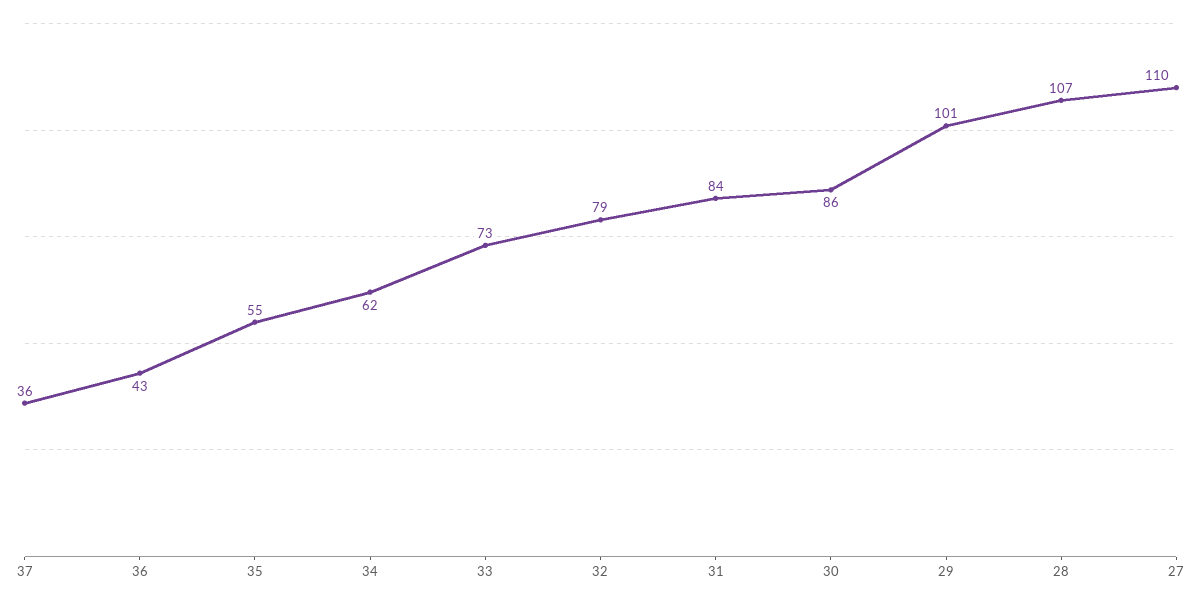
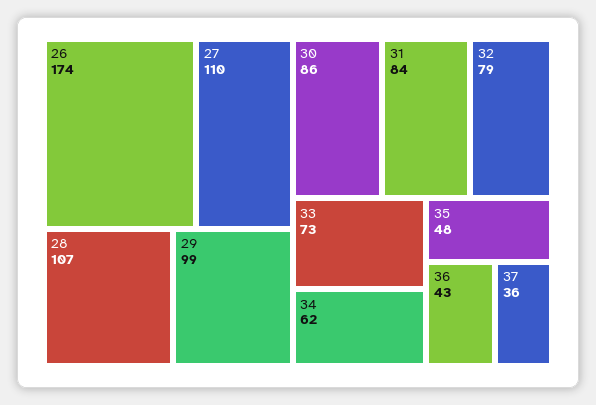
  {
    "37": 36,
    "36": 43,
-   "35": 55,
+   "35": 48,
    "34": 62,
    "33": 73,
    "32": 79,
    "31": 84,
    "30": 86,
-   "29": 101,
+   "29": 99,
    "28": 107,
-   "27": 110
+   "27": 110,
+   "26": 174
  }

